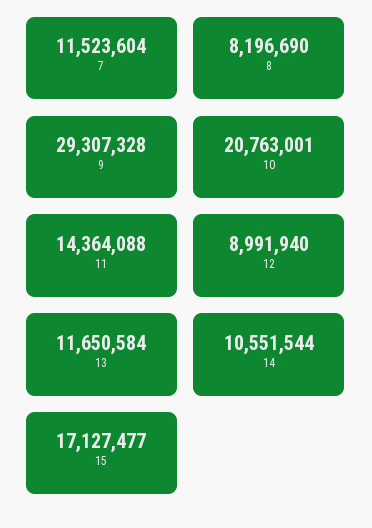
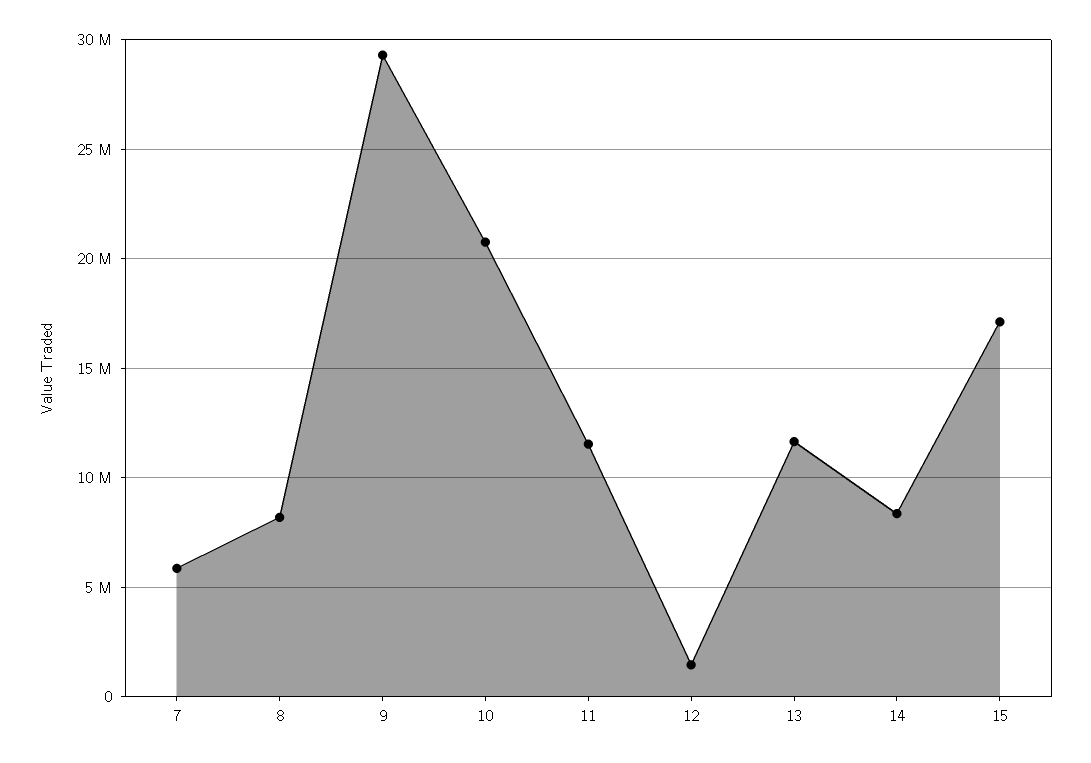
  {
-   "7": 11523604,
+   "7": 6000000,
    "8": 8196690,
    "9": 29307328,
    "10": 20763001,
-   "11": 14364088,
+   "11": 11500000,
-   "12": 8991940,
+   "12": 1500000,
    "13": 11650584,
-   "14": 10551544,
+   "14": 8500000,
    "15": 17127477
  }

